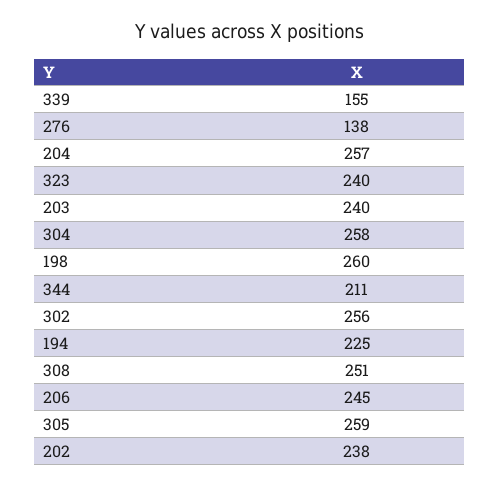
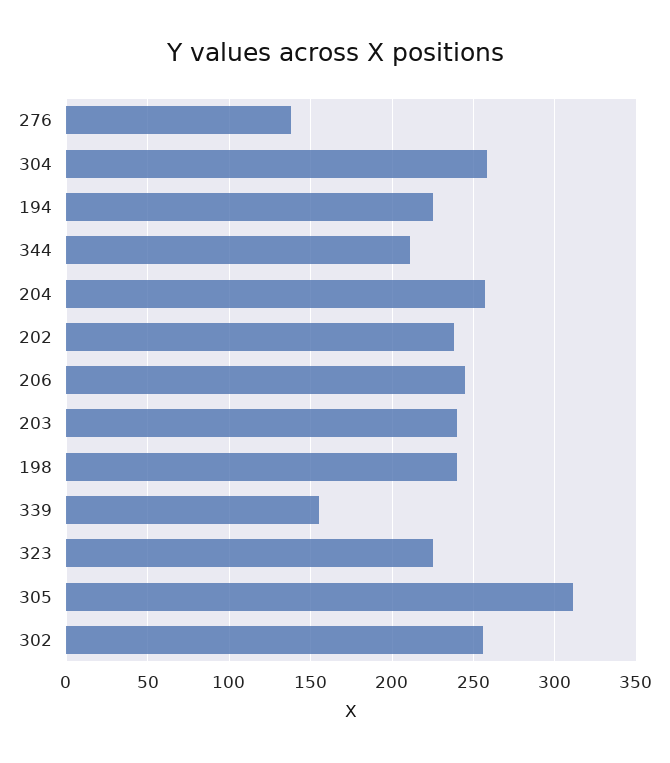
  {
    "339": 155,
    "276": 138,
    "204": 257,
-   "323": 240,
+   "323": 225,
    "203": 240,
    "304": 258,
-   "198": 260,
+   "198": 240,
    "344": 211,
    "302": 256,
    "194": 225,
-   "308": 251,
    "206": 245,
-   "305": 259,
+   "305": 310,
    "202": 238
  }

